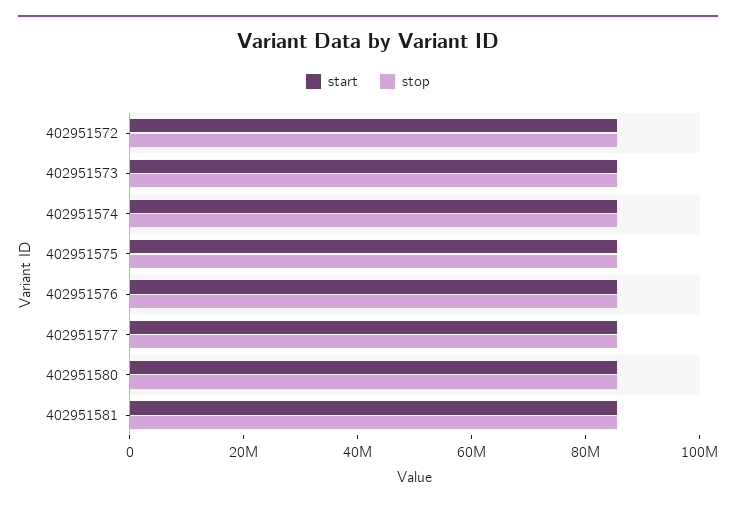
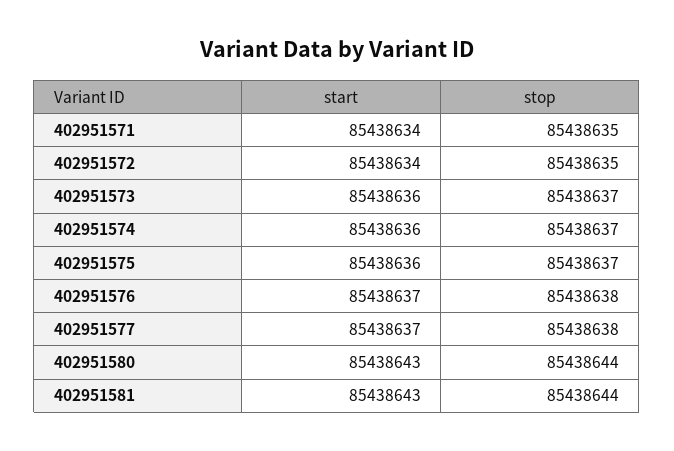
  {
    "start": {
      "402951572": 85438634,
      "402951573": 85438636,
      "402951574": 85438636,
      "402951575": 85438636,
      "402951576": 85438637,
      "402951577": 85438637,
      "402951580": 85438643,
-     "402951581": 85438643
+     "402951581": 85438643,
+     "402951571": 85438634
    },
    "stop": {
      "402951572": 85438635,
      "402951573": 85438637,
      "402951574": 85438637,
      "402951575": 85438637,
      "402951576": 85438638,
      "402951577": 85438638,
      "402951580": 85438644,
-     "402951581": 85438644
+     "402951581": 85438644,
+     "402951571": 85438635
    }
  }

